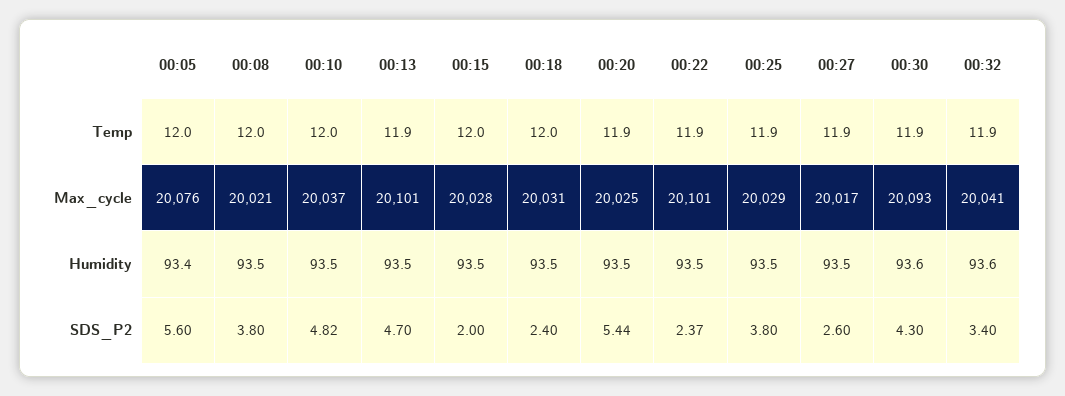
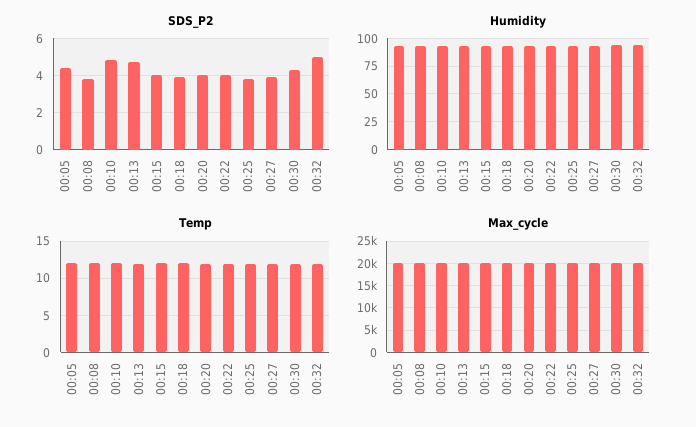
  {
    "Temp": {
      "00:05": 12,
      "00:08": 12,
      "00:10": 12,
      "00:13": 11.9,
      "00:15": 12,
      "00:18": 12,
      "00:20": 11.9,
      "00:22": 11.9,
      "00:25": 11.9,
      "00:27": 11.9,
      "00:30": 11.9,
      "00:32": 11.9
    },
    "Max_cycle": {
      "00:05": 20076,
      "00:08": 20021,
      "00:10": 20037,
      "00:13": 20101,
      "00:15": 20028,
      "00:18": 20031,
      "00:20": 20025,
      "00:22": 20101,
      "00:25": 20029,
      "00:27": 20017,
      "00:30": 20093,
      "00:32": 20041
    },
    "Humidity": {
      "00:05": 93.4,
      "00:08": 93.5,
      "00:10": 93.5,
      "00:13": 93.5,
      "00:15": 93.5,
      "00:18": 93.5,
      "00:20": 93.5,
      "00:22": 93.5,
      "00:25": 93.5,
      "00:27": 93.5,
      "00:30": 93.6,
      "00:32": 93.6
    },
    "SDS_P2": {
-     "00:05": 5.6,
+     "00:05": 4.5,
      "00:08": 3.8,
      "00:10": 4.82,
      "00:13": 4.7,
-     "00:15": 2,
+     "00:15": 4,
-     "00:18": 2.4,
+     "00:18": 4,
-     "00:20": 5.44,
+     "00:20": 4,
-     "00:22": 2.37,
+     "00:22": 4,
      "00:25": 3.8,
-     "00:27": 2.6,
+     "00:27": 4,
      "00:30": 4.3,
-     "00:32": 3.4
+     "00:32": 5
    }
  }

